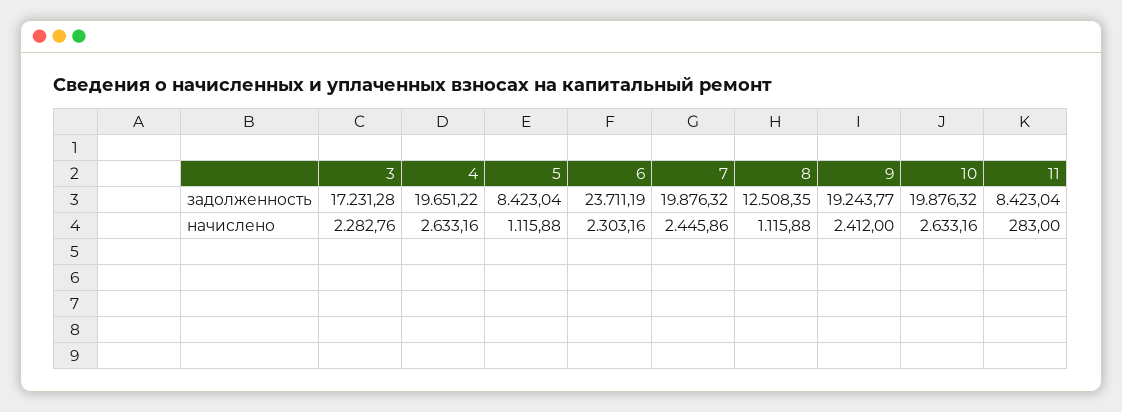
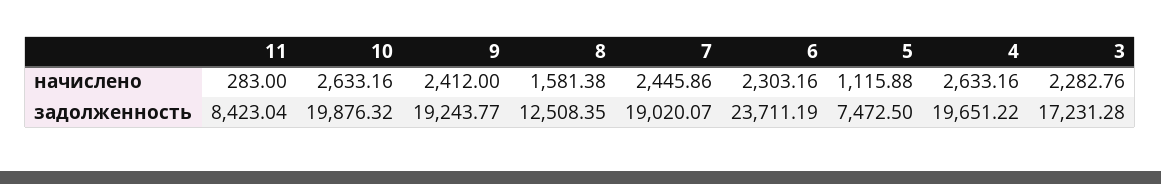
  {
    "3": {
      "задолженность": 17231.28,
      "начислено": 2282.76
    },
    "4": {
      "задолженность": 19651.22,
      "начислено": 2633.16
    },
    "5": {
-     "задолженность": 8423.04,
+     "задолженность": 7472.5,
      "начислено": 1115.88
    },
    "6": {
      "задолженность": 23711.19,
      "начислено": 2303.16
    },
    "7": {
-     "задолженность": 19876.32,
+     "задолженность": 19020.07,
      "начислено": 2445.86
    },
    "8": {
      "задолженность": 12508.35,
-     "начислено": 1115.88
+     "начислено": 1581.38
    },
    "9": {
      "задолженность": 19243.77,
      "начислено": 2412
    },
    "10": {
      "задолженность": 19876.32,
      "начислено": 2633.16
    },
    "11": {
      "задолженность": 8423.04,
      "начислено": 283
    }
  }

